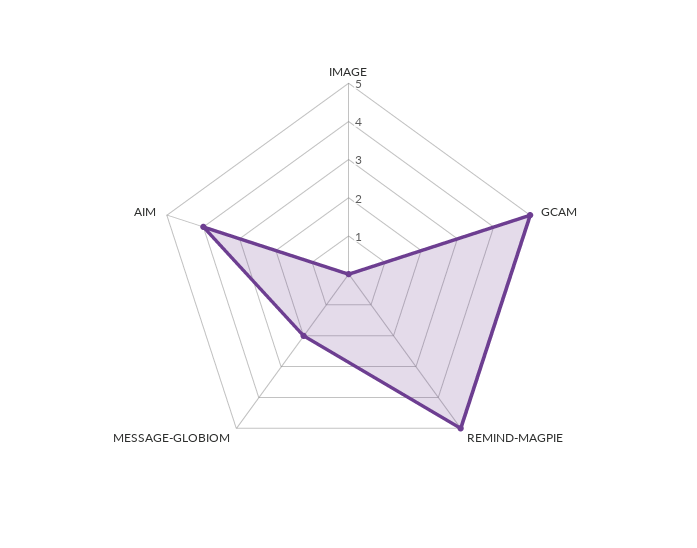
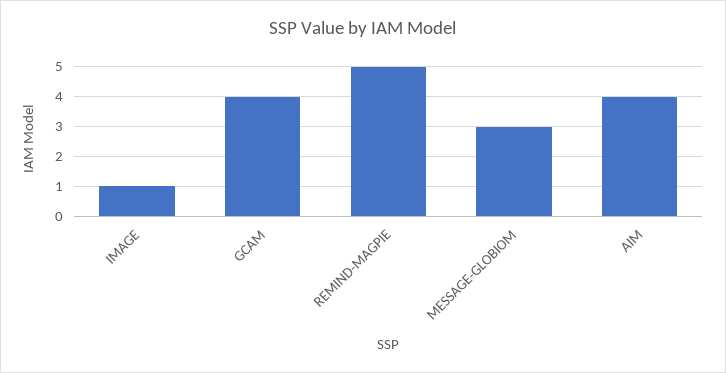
  {
-   "IMAGE": 0,
+   "IMAGE": 1,
-   "GCAM": 5,
+   "GCAM": 4,
    "REMIND-MAGPIE": 5,
-   "MESSAGE-GLOBIOM": 2,
+   "MESSAGE-GLOBIOM": 3,
    "AIM": 4
  }

